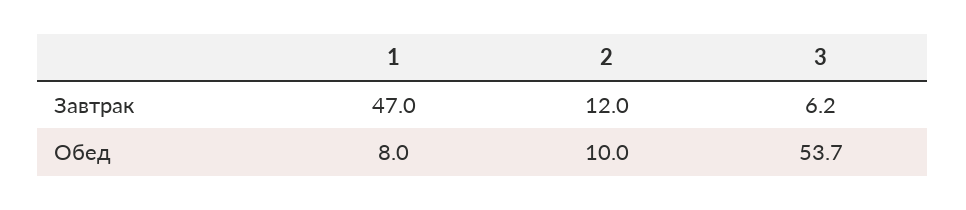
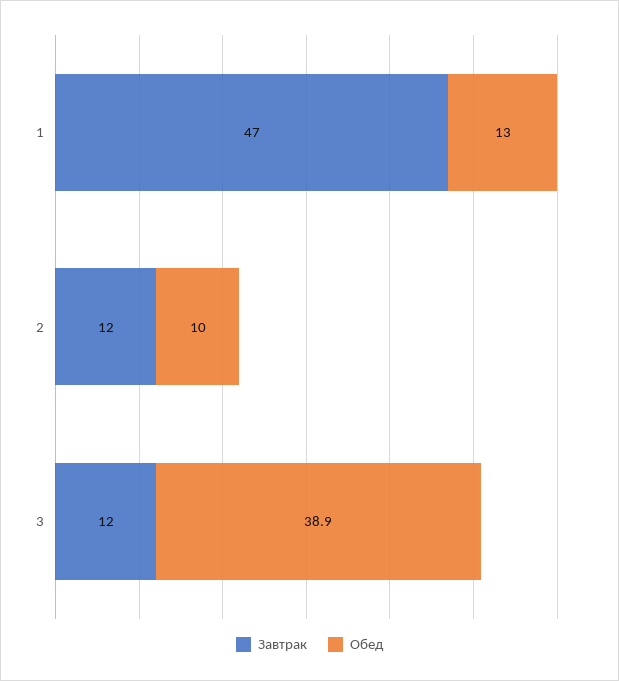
  {
    "Завтрак": {
      "1": 47,
      "2": 12,
-     "3": 6.2
+     "3": 12
    },
    "Обед": {
-     "1": 8,
+     "1": 13,
      "2": 10,
-     "3": 53.7
+     "3": 38.9
    }
  }

